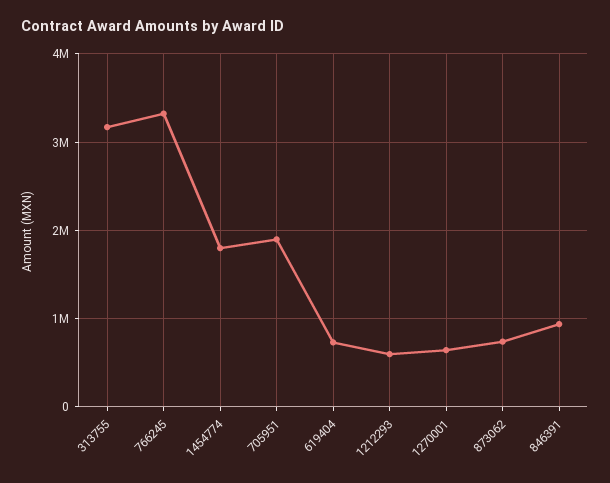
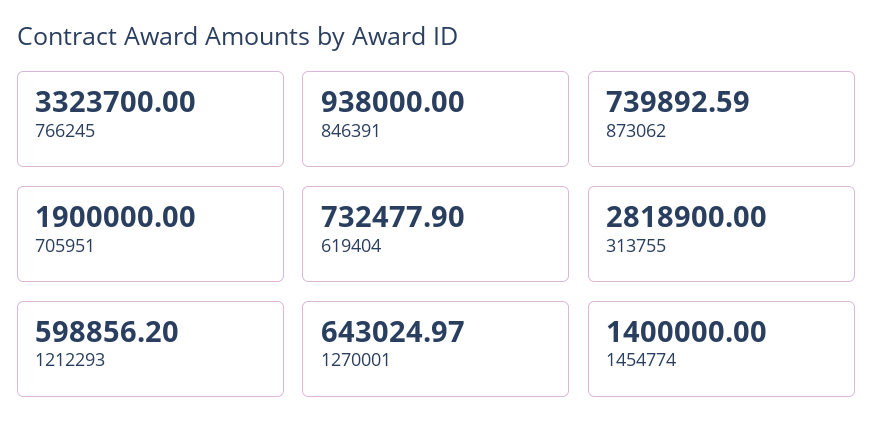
  {
-   "313755": 3200000,
+   "313755": 2818900,
    "766245": 3323700,
-   "1454774": 1800000,
+   "1454774": 1400000,
    "705951": 1900000,
    "619404": 732477.9,
    "1212293": 598856.2,
    "1270001": 643024.97,
    "873062": 739892.59,
    "846391": 938000
  }

